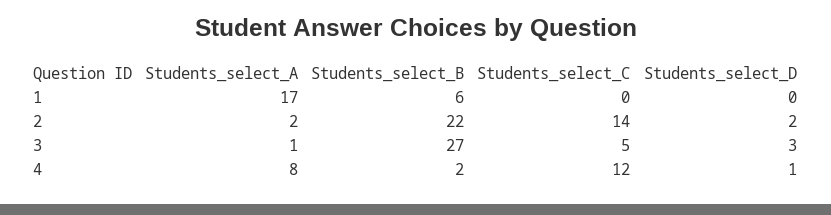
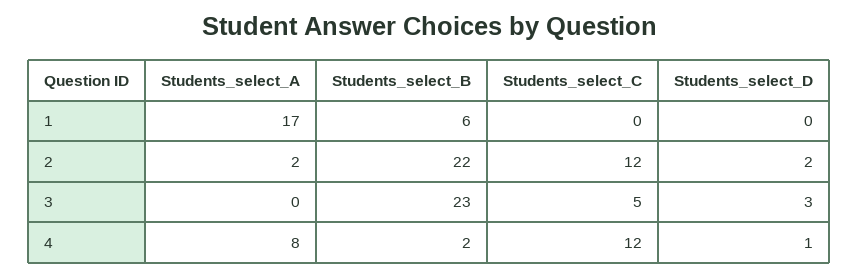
  {
    "Students_select_A": {
      "1": 17,
      "2": 2,
-     "3": 1,
+     "3": 0,
      "4": 8
    },
    "Students_select_B": {
      "1": 6,
      "2": 22,
-     "3": 27,
+     "3": 23,
      "4": 2
    },
    "Students_select_C": {
      "1": 0,
-     "2": 14,
+     "2": 12,
      "3": 5,
      "4": 12
    },
    "Students_select_D": {
      "1": 0,
      "2": 2,
      "3": 3,
      "4": 1
    }
  }

